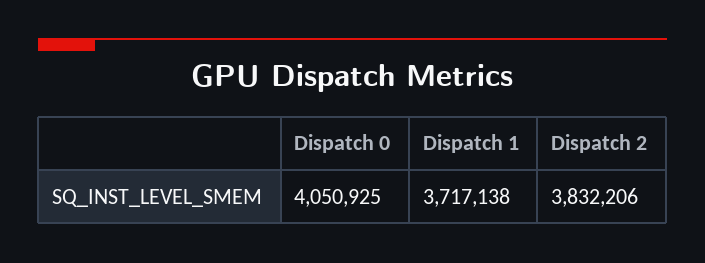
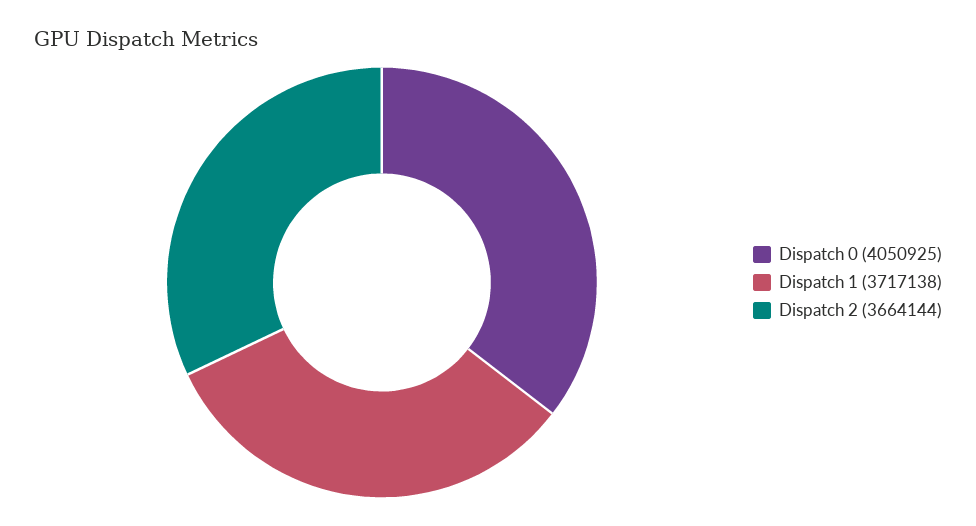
  {
    "Dispatch 0": 4050925,
    "Dispatch 1": 3717138,
-   "Dispatch 2": 3832206
+   "Dispatch 2": 3664144
  }

